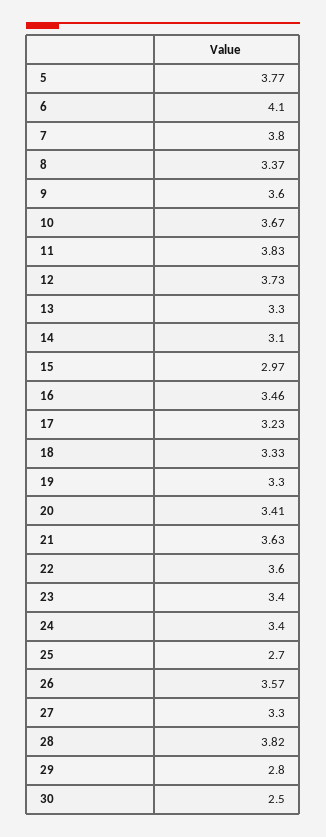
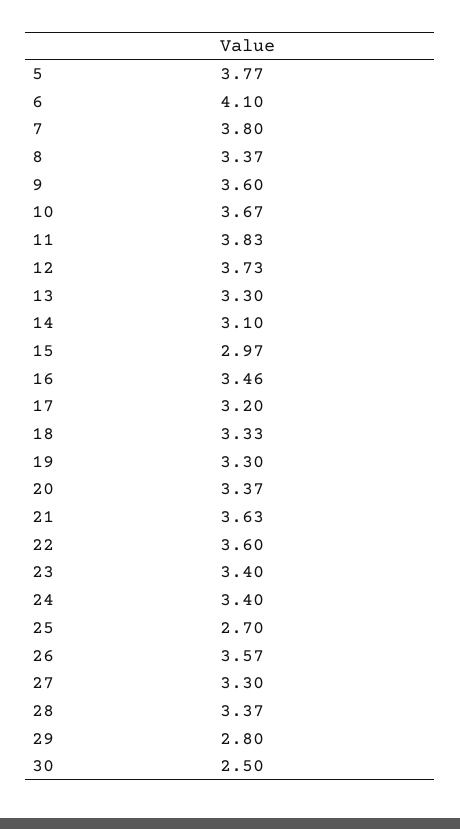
  {
    "5": 3.77,
    "6": 4.1,
    "7": 3.8,
    "8": 3.37,
    "9": 3.6,
    "10": 3.67,
    "11": 3.83,
    "12": 3.73,
    "13": 3.3,
    "14": 3.1,
    "15": 2.97,
    "16": 3.46,
-   "17": 3.23,
+   "17": 3.2,
    "18": 3.33,
    "19": 3.3,
-   "20": 3.41,
+   "20": 3.37,
    "21": 3.63,
    "22": 3.6,
    "23": 3.4,
    "24": 3.4,
    "25": 2.7,
    "26": 3.57,
    "27": 3.3,
-   "28": 3.82,
+   "28": 3.37,
    "29": 2.8,
    "30": 2.5
  }

